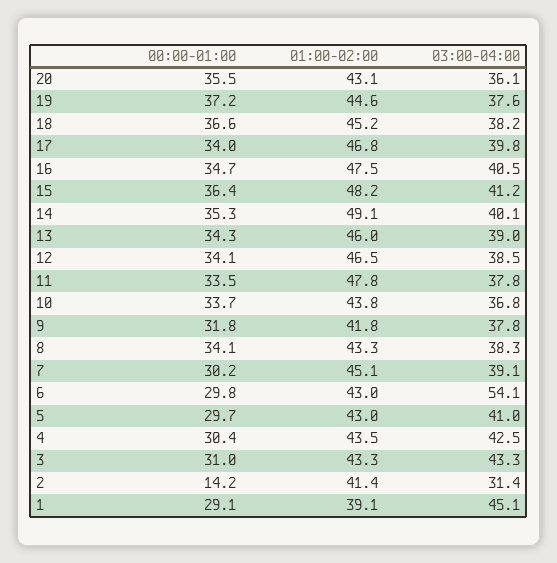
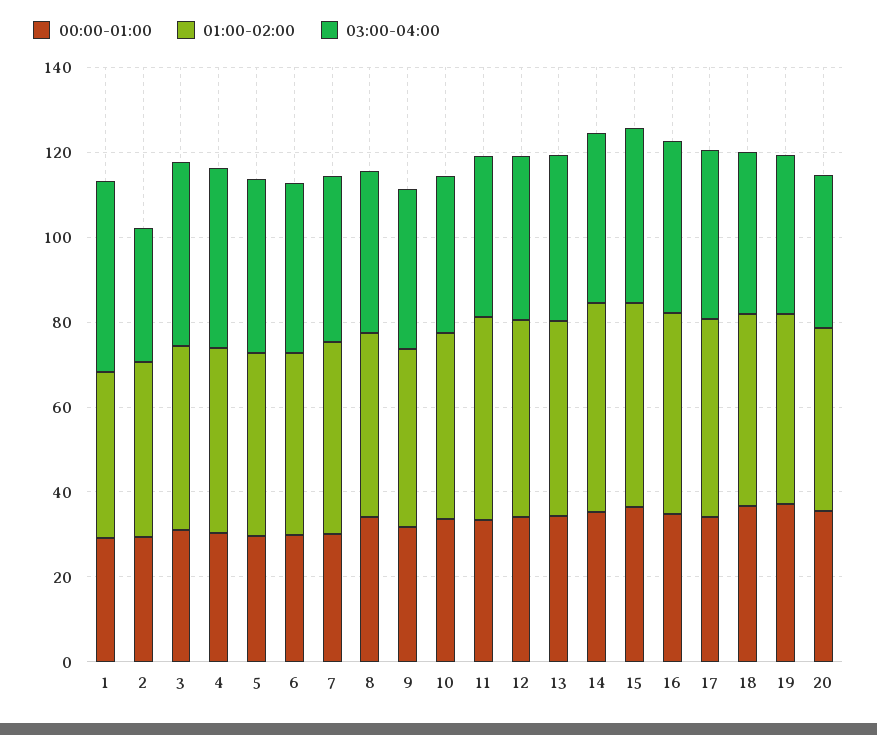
  {
    "00:00-01:00": {
      "20": 35.5,
      "19": 37.2,
      "18": 36.6,
      "17": 34,
      "16": 34.7,
      "15": 36.4,
      "14": 35.3,
      "13": 34.3,
      "12": 34.1,
      "11": 33.5,
      "10": 33.7,
      "9": 31.8,
      "8": 34.1,
      "7": 30.2,
      "6": 29.8,
      "5": 29.7,
      "4": 30.4,
      "3": 31,
-     "2": 14.2,
+     "2": 30,
      "1": 29.1
    },
    "01:00-02:00": {
      "20": 43.1,
      "19": 44.6,
      "18": 45.2,
      "17": 46.8,
      "16": 47.5,
      "15": 48.2,
      "14": 49.1,
      "13": 46,
      "12": 46.5,
      "11": 47.8,
      "10": 43.8,
      "9": 41.8,
      "8": 43.3,
      "7": 45.1,
      "6": 43,
      "5": 43,
      "4": 43.5,
      "3": 43.3,
      "2": 41.4,
      "1": 39.1
    },
    "03:00-04:00": {
      "20": 36.1,
      "19": 37.6,
      "18": 38.2,
      "17": 39.8,
      "16": 40.5,
      "15": 41.2,
      "14": 40.1,
      "13": 39,
      "12": 38.5,
      "11": 37.8,
      "10": 36.8,
      "9": 37.8,
      "8": 38.3,
      "7": 39.1,
-     "6": 54.1,
+     "6": 40,
      "5": 41,
      "4": 42.5,
      "3": 43.3,
      "2": 31.4,
      "1": 45.1
    }
  }

